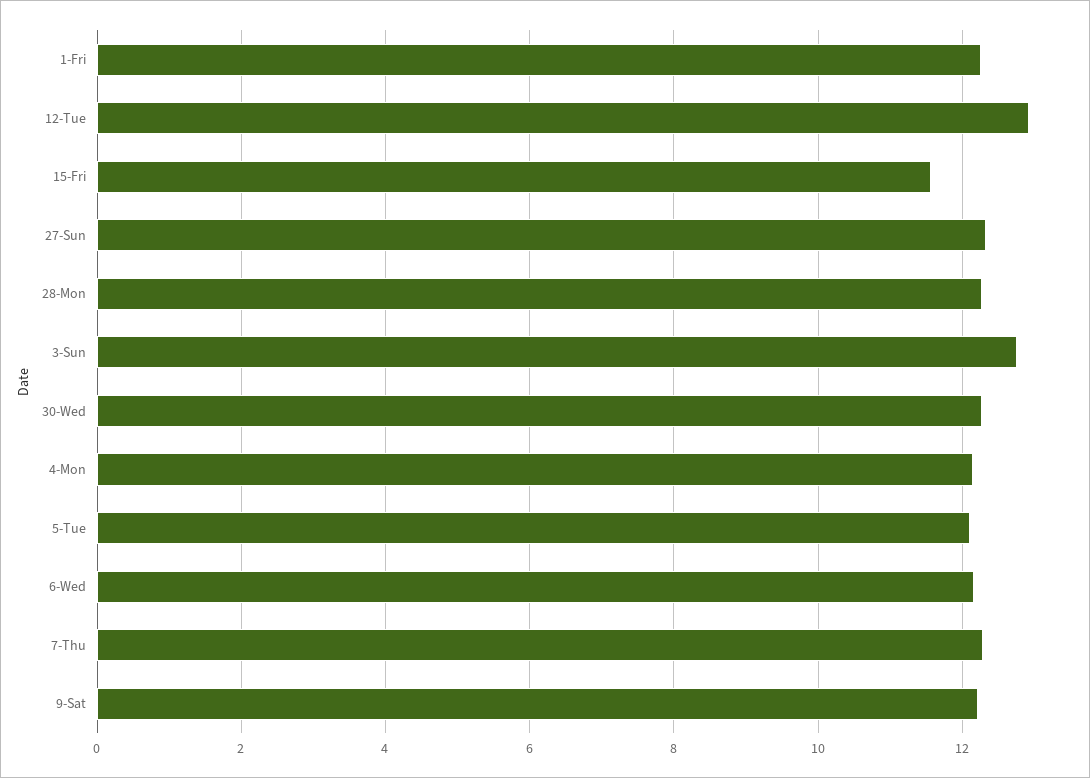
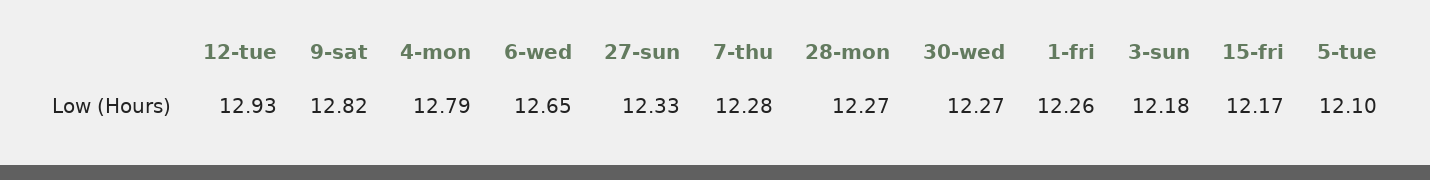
  {
    "1-Fri": 12.26,
    "12-Tue": 12.93,
-   "15-Fri": 11.6,
+   "15-Fri": 12.17,
    "27-Sun": 12.33,
    "28-Mon": 12.27,
-   "3-Sun": 12.8,
+   "3-Sun": 12.18,
    "30-Wed": 12.27,
-   "4-Mon": 12.2,
+   "4-Mon": 12.79,
    "5-Tue": 12.1,
-   "6-Wed": 12.2,
+   "6-Wed": 12.65,
    "7-Thu": 12.28,
-   "9-Sat": 12.2
+   "9-Sat": 12.82
  }

